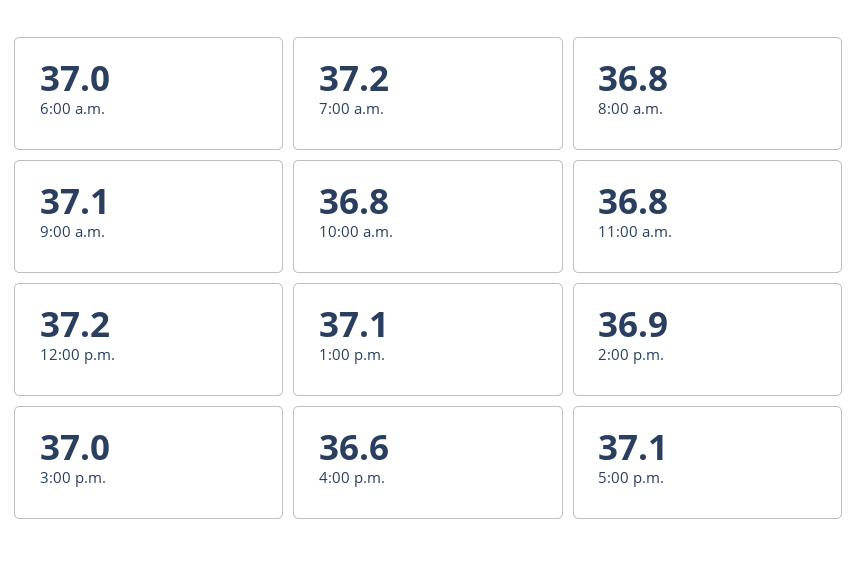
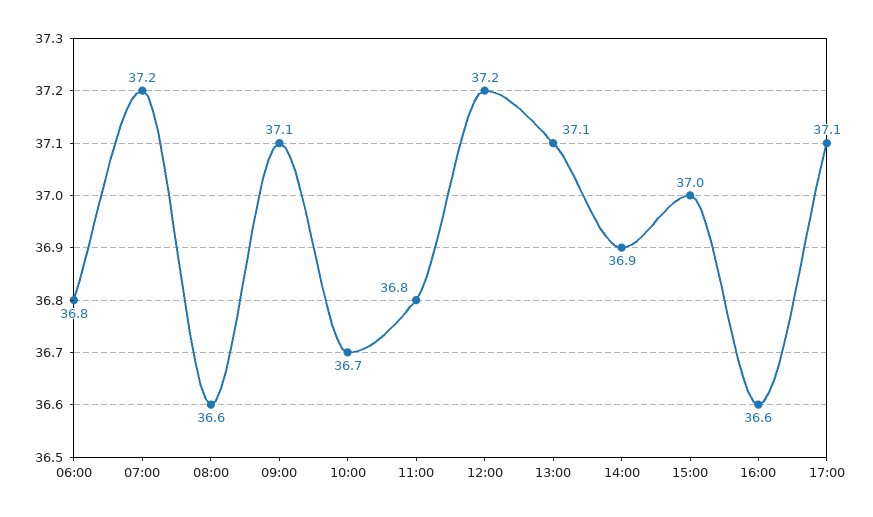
  {
-   "6:00 a.m.": 37,
+   "6:00 a.m.": 36.8,
    "7:00 a.m.": 37.2,
-   "8:00 a.m.": 36.8,
+   "8:00 a.m.": 36.6,
    "9:00 a.m.": 37.1,
-   "10:00 a.m.": 36.8,
+   "10:00 a.m.": 36.7,
    "11:00 a.m.": 36.8,
    "12:00 p.m.": 37.2,
    "1:00 p.m.": 37.1,
    "2:00 p.m.": 36.9,
    "3:00 p.m.": 37,
    "4:00 p.m.": 36.6,
    "5:00 p.m.": 37.1
  }

